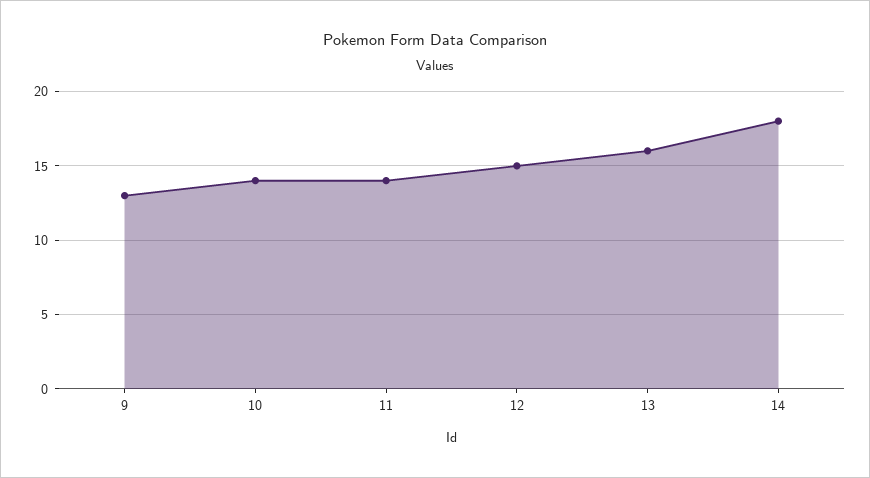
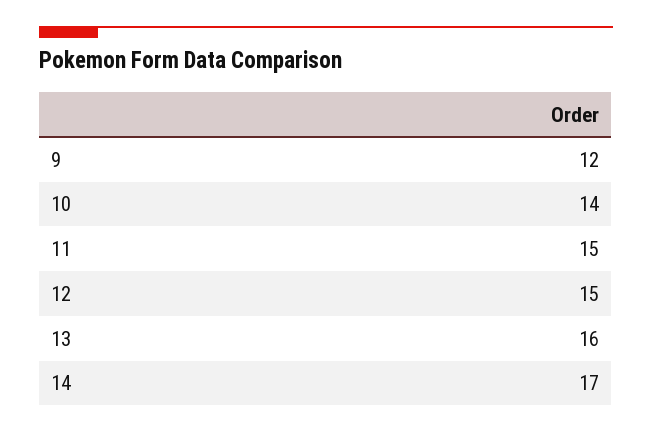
  {
-   "9": 13,
+   "9": 12,
    "10": 14,
-   "11": 14,
+   "11": 15,
    "12": 15,
    "13": 16,
-   "14": 18
+   "14": 17
  }

